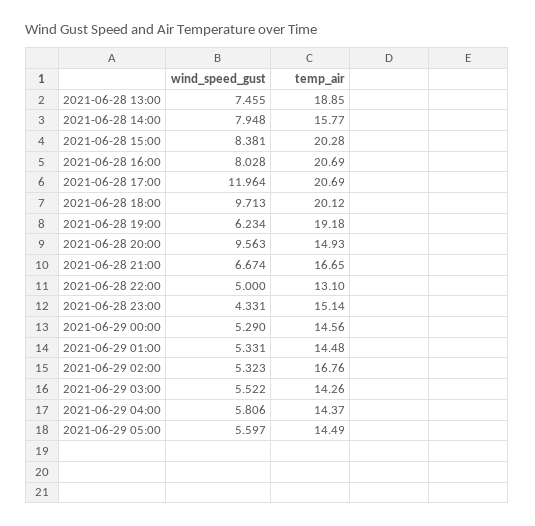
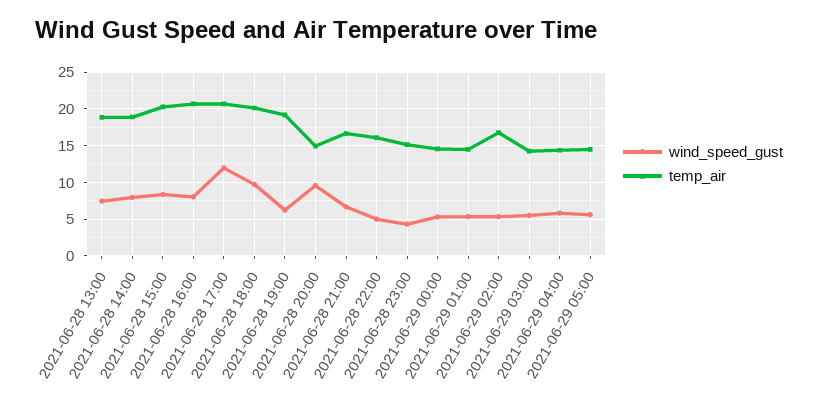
  {
    "wind_speed_gust": {
      "2021-06-28 13:00": 7.455,
      "2021-06-28 14:00": 7.948,
      "2021-06-28 15:00": 8.381,
      "2021-06-28 16:00": 8.028,
      "2021-06-28 17:00": 11.964,
      "2021-06-28 18:00": 9.713,
      "2021-06-28 19:00": 6.234,
      "2021-06-28 20:00": 9.563,
      "2021-06-28 21:00": 6.674,
      "2021-06-28 22:00": 5,
      "2021-06-28 23:00": 4.331,
      "2021-06-29 00:00": 5.29,
      "2021-06-29 01:00": 5.331,
      "2021-06-29 02:00": 5.323,
      "2021-06-29 03:00": 5.522,
      "2021-06-29 04:00": 5.806,
      "2021-06-29 05:00": 5.597
    },
    "temp_air": {
      "2021-06-28 13:00": 18.85,
-     "2021-06-28 14:00": 15.77,
+     "2021-06-28 14:00": 19,
      "2021-06-28 15:00": 20.28,
      "2021-06-28 16:00": 20.69,
      "2021-06-28 17:00": 20.69,
      "2021-06-28 18:00": 20.12,
      "2021-06-28 19:00": 19.18,
      "2021-06-28 20:00": 14.93,
      "2021-06-28 21:00": 16.65,
-     "2021-06-28 22:00": 13.1,
+     "2021-06-28 22:00": 16,
      "2021-06-28 23:00": 15.14,
      "2021-06-29 00:00": 14.56,
      "2021-06-29 01:00": 14.48,
      "2021-06-29 02:00": 16.76,
      "2021-06-29 03:00": 14.26,
      "2021-06-29 04:00": 14.37,
      "2021-06-29 05:00": 14.49
    }
  }

